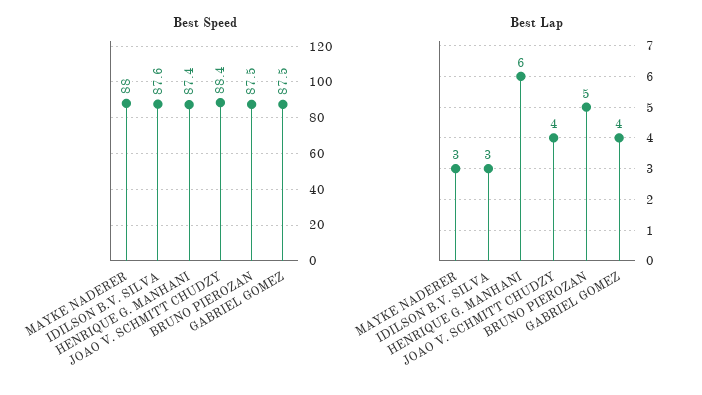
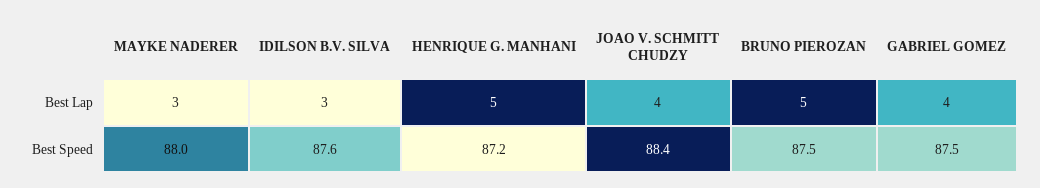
  {
    "Best Speed": {
      "MAYKE NADERER": 88,
      "IDILSON B.V. SILVA": 87.6,
-     "HENRIQUE G. MANHANI": 87.4,
+     "HENRIQUE G. MANHANI": 87.2,
      "JOAO V. SCHMITT CHUDZY": 88.4,
      "BRUNO PIEROZAN": 87.5,
      "GABRIEL GOMEZ": 87.5
    },
    "Best Lap": {
      "MAYKE NADERER": 3,
      "IDILSON B.V. SILVA": 3,
-     "HENRIQUE G. MANHANI": 6,
+     "HENRIQUE G. MANHANI": 5,
      "JOAO V. SCHMITT CHUDZY": 4,
      "BRUNO PIEROZAN": 5,
      "GABRIEL GOMEZ": 4
    }
  }

